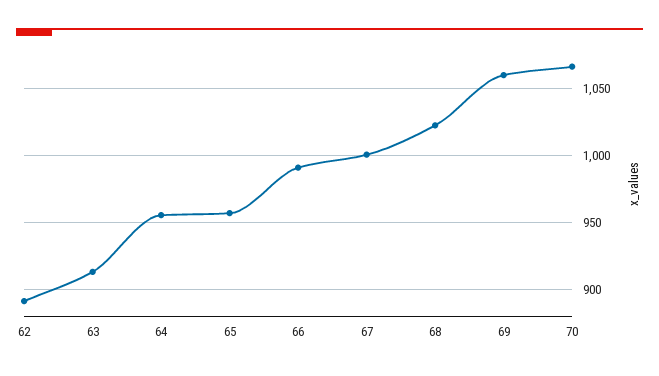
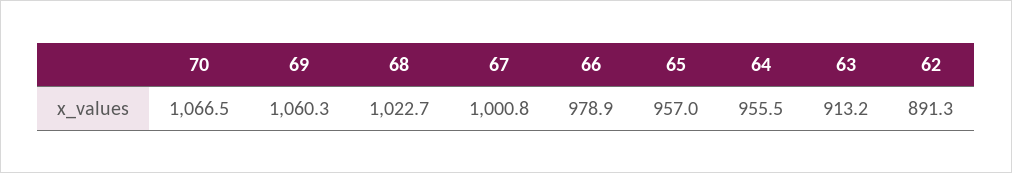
  {
    "62": 891.3,
    "63": 913.2,
    "64": 955.5,
    "65": 957,
-   "66": 990,
+   "66": 978.9,
    "67": 1000.8,
    "68": 1022.7,
    "69": 1060.3,
    "70": 1066.5
  }

